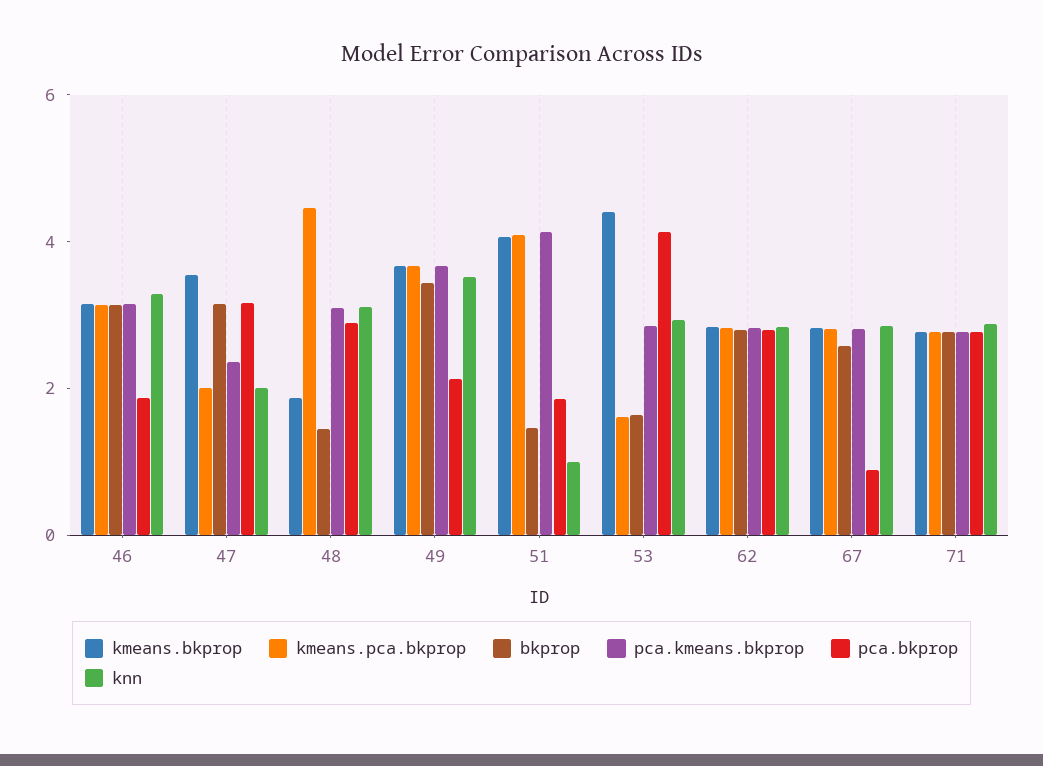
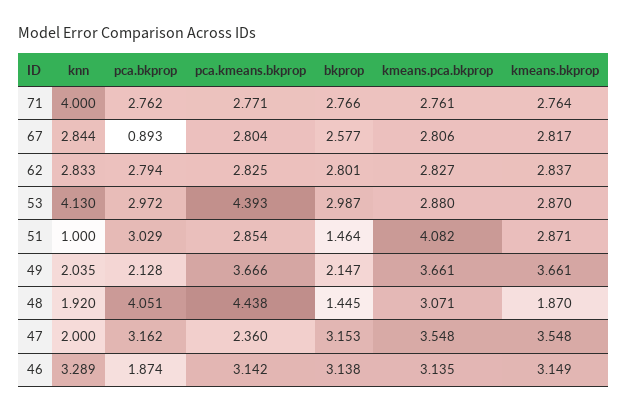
  {
    "kmeans.bkprop": {
      "46": 3.149,
      "47": 3.548,
      "48": 1.87,
      "49": 3.661,
-     "51": 4,
+     "51": 2.871,
-     "53": 4.5,
+     "53": 2.87,
      "62": 2.837,
      "67": 2.817,
      "71": 2.764
    },
    "kmeans.pca.bkprop": {
      "46": 3.135,
-     "47": 2,
+     "47": 3.548,
-     "48": 4.5,
+     "48": 3.071,
      "49": 3.661,
      "51": 4.082,
-     "53": 1.5,
+     "53": 2.88,
      "62": 2.827,
      "67": 2.806,
      "71": 2.761
    },
    "bkprop": {
      "46": 3.138,
      "47": 3.153,
      "48": 1.445,
-     "49": 3.5,
+     "49": 2.147,
      "51": 1.464,
-     "53": 1.5,
+     "53": 2.987,
      "62": 2.801,
      "67": 2.577,
      "71": 2.766
    },
    "pca.kmeans.bkprop": {
      "46": 3.142,
      "47": 2.36,
-     "48": 3,
+     "48": 4.438,
      "49": 3.666,
-     "51": 4,
+     "51": 2.854,
-     "53": 3,
+     "53": 4.393,
      "62": 2.825,
      "67": 2.804,
      "71": 2.771
    },
    "pca.bkprop": {
      "46": 1.874,
      "47": 3.162,
-     "48": 3,
+     "48": 4.051,
      "49": 2.128,
-     "51": 2,
+     "51": 3.029,
-     "53": 4,
+     "53": 2.972,
      "62": 2.794,
      "67": 0.893,
      "71": 2.762
    },
    "knn": {
      "46": 3.289,
      "47": 2,
-     "48": 3,
+     "48": 1.92,
-     "49": 3.5,
+     "49": 2.035,
      "51": 1,
-     "53": 3,
+     "53": 4.13,
      "62": 2.833,
      "67": 2.844,
-     "71": 3
+     "71": 4
    }
  }

